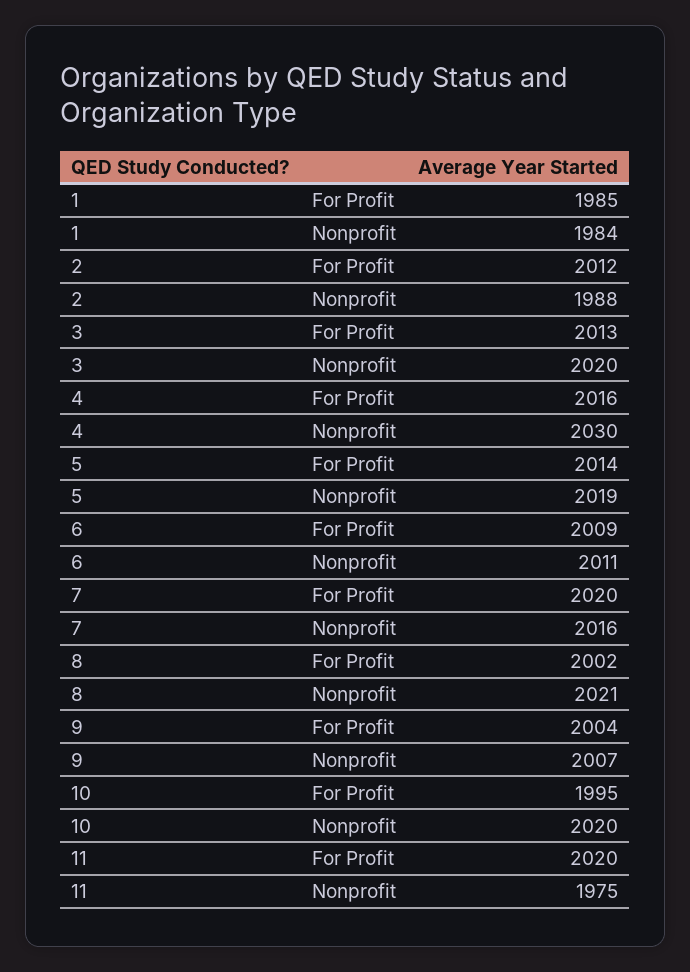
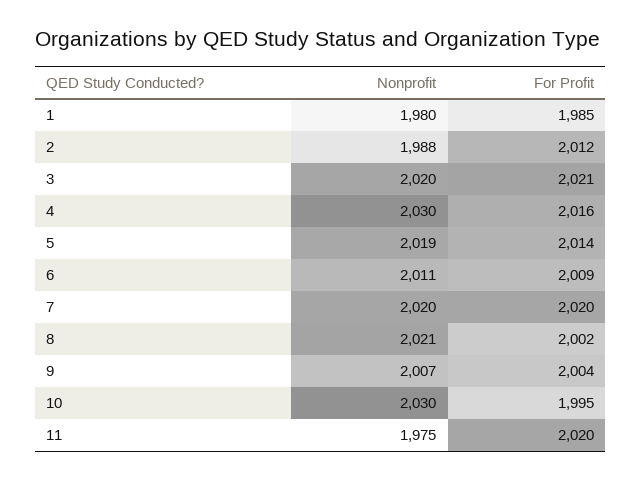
  {
    "1": {
      "For Profit": 1985,
-     "Nonprofit": 1984
+     "Nonprofit": 1980
    },
    "2": {
      "For Profit": 2012,
      "Nonprofit": 1988
    },
    "3": {
-     "For Profit": 2013,
+     "For Profit": 2021,
      "Nonprofit": 2020
    },
    "4": {
      "For Profit": 2016,
      "Nonprofit": 2030
    },
    "5": {
      "For Profit": 2014,
      "Nonprofit": 2019
    },
    "6": {
      "For Profit": 2009,
      "Nonprofit": 2011
    },
    "7": {
      "For Profit": 2020,
-     "Nonprofit": 2016
+     "Nonprofit": 2020
    },
    "8": {
      "For Profit": 2002,
      "Nonprofit": 2021
    },
    "9": {
      "For Profit": 2004,
      "Nonprofit": 2007
    },
    "10": {
      "For Profit": 1995,
-     "Nonprofit": 2020
+     "Nonprofit": 2030
    },
    "11": {
      "For Profit": 2020,
      "Nonprofit": 1975
    }
  }

